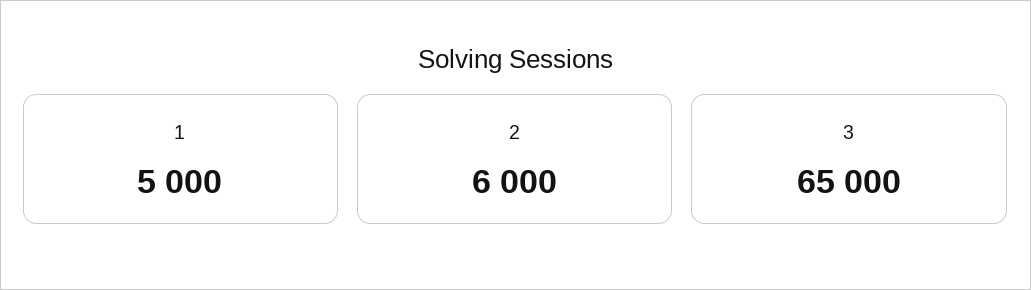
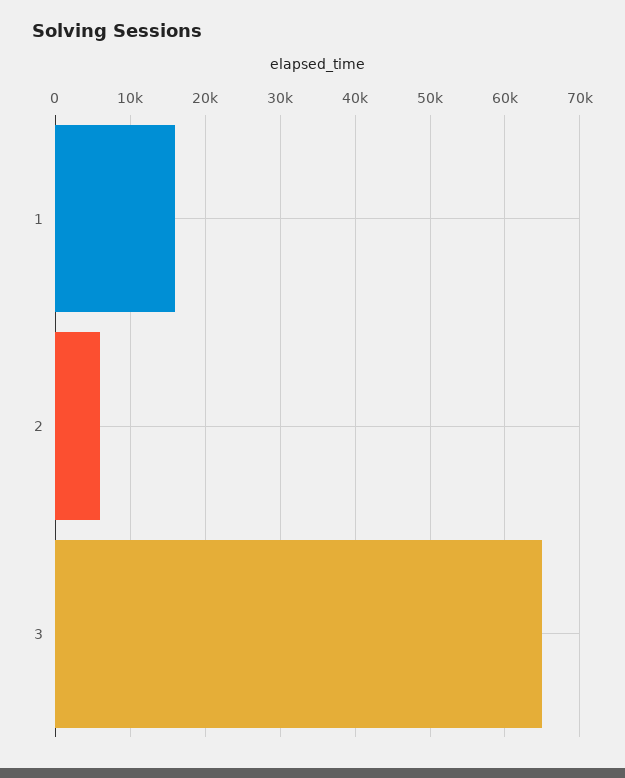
  {
-   "1": 5000,
+   "1": 16000,
    "2": 6000,
    "3": 65000
  }

